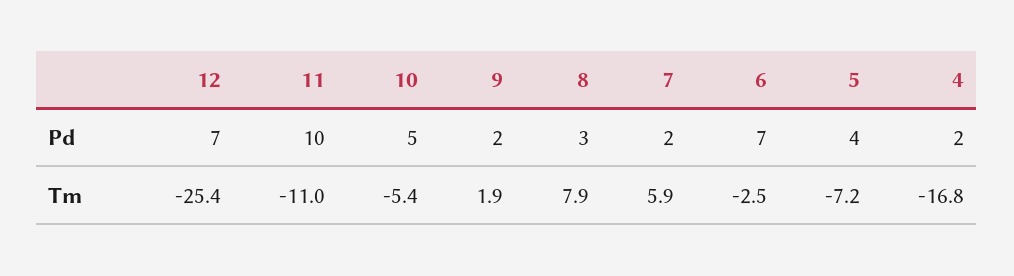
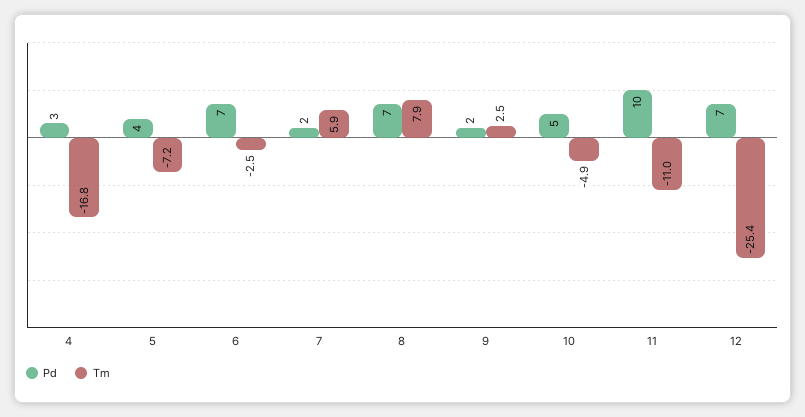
  {
    "Pd": {
      "12": 7,
      "11": 10,
      "10": 5,
      "9": 2,
-     "8": 3,
+     "8": 7,
      "7": 2,
      "6": 7,
      "5": 4,
-     "4": 2
+     "4": 3
    },
    "Tm": {
      "12": -25.4,
      "11": -11,
-     "10": -5.4,
+     "10": -4.9,
-     "9": 1.9,
+     "9": 2.5,
      "8": 7.9,
      "7": 5.9,
      "6": -2.5,
      "5": -7.2,
      "4": -16.8
    }
  }

